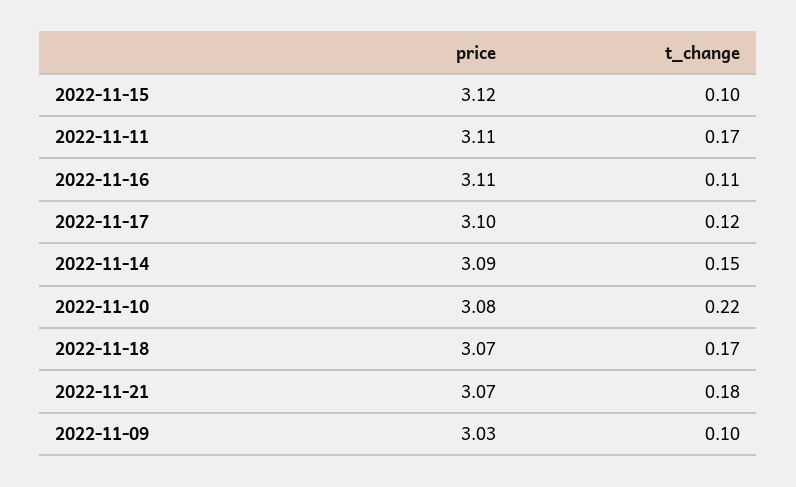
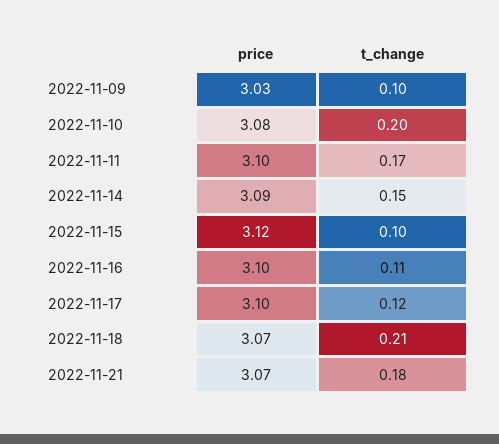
  {
    "price": {
      "2022-11-15": 3.12,
-     "2022-11-11": 3.11,
+     "2022-11-11": 3.1,
-     "2022-11-16": 3.11,
+     "2022-11-16": 3.1,
      "2022-11-17": 3.1,
      "2022-11-14": 3.09,
      "2022-11-10": 3.08,
      "2022-11-18": 3.07,
      "2022-11-21": 3.07,
      "2022-11-09": 3.03
    },
    "t_change": {
      "2022-11-15": 0.1,
      "2022-11-11": 0.17,
      "2022-11-16": 0.11,
      "2022-11-17": 0.12,
      "2022-11-14": 0.15,
-     "2022-11-10": 0.22,
+     "2022-11-10": 0.2,
-     "2022-11-18": 0.17,
+     "2022-11-18": 0.21,
      "2022-11-21": 0.18,
      "2022-11-09": 0.1
    }
  }

